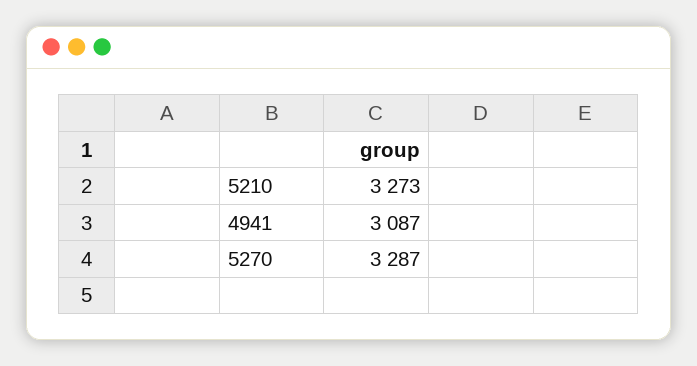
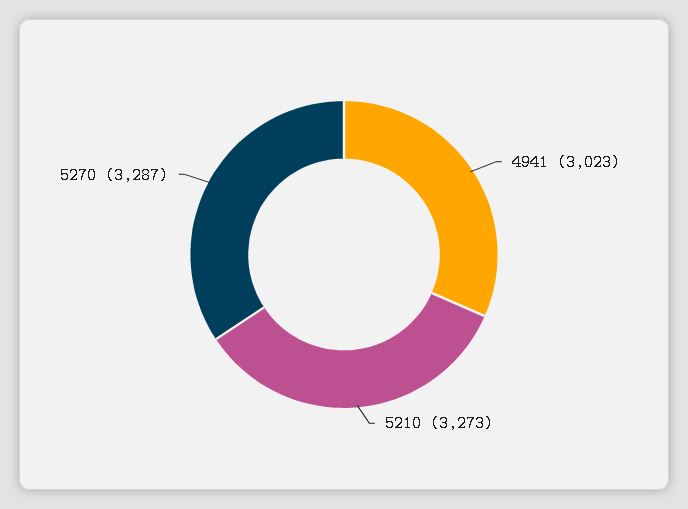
  {
    "5210": 3273,
-   "4941": 3087,
+   "4941": 3023,
    "5270": 3287
  }

